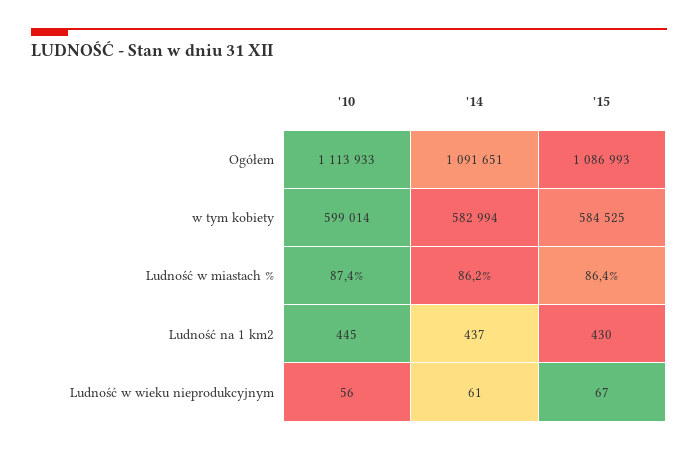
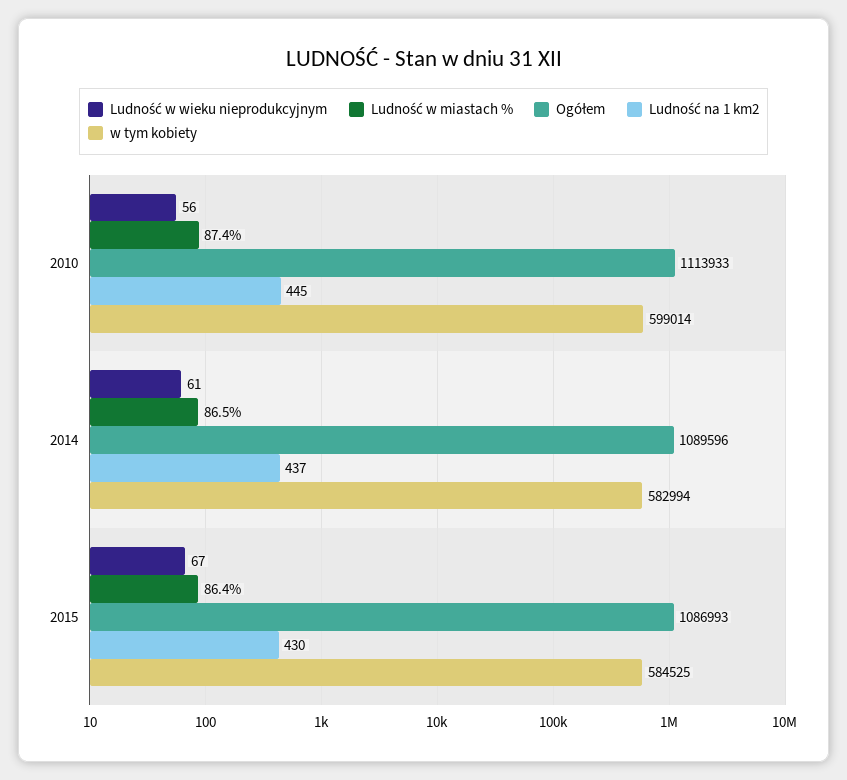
  {
    "Ogółem": {
      "'10": 1113933,
-     "'14": 1091651,
+     "'14": 1089596,
      "'15": 1086993
    },
    "w tym kobiety": {
      "'10": 599014,
      "'14": 582994,
      "'15": 584525
    },
    "Ludność w miastach %": {
      "'10": 87.4,
-     "'14": 86.2,
+     "'14": 86.5,
      "'15": 86.4
    },
    "Ludność na 1 km2": {
      "'10": 445,
      "'14": 437,
      "'15": 430
    },
    "Ludność w wieku nieprodukcyjnym": {
      "'10": 56,
      "'14": 61,
      "'15": 67
    }
  }

